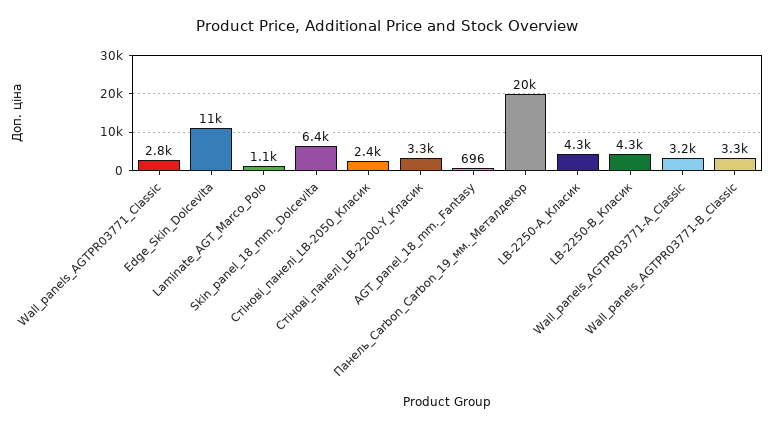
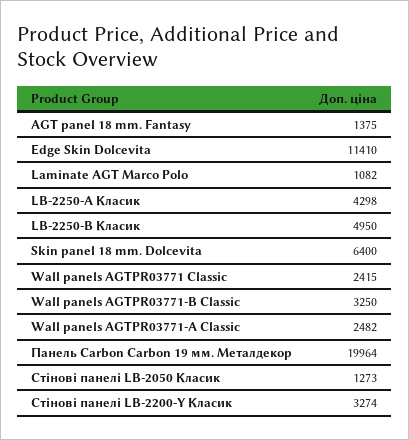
  {
-   "Wall_panels_AGTPR03771_Classic": 2800,
+   "Wall_panels_AGTPR03771_Classic": 2415,
    "Edge_Skin_Dolcevita": 11410,
    "Laminate_AGT_Marco_Polo": 1082,
    "Skin_panel_18_mm._Dolcevita": 6400,
-   "Стінові_панелі_LB-2050_Класик": 2400,
+   "Стінові_панелі_LB-2050_Класик": 1273,
    "Стінові_панелі_LB-2200-Y_Класик": 3274,
-   "AGT_panel_18_mm._Fantasy": 696,
+   "AGT_panel_18_mm._Fantasy": 1375,
    "Панель_Carbon_Carbon_19_мм._Металдекор": 19964,
    "LB-2250-А_Класик": 4298,
-   "LB-2250-В_Класик": 4300,
+   "LB-2250-В_Класик": 4950,
-   "Wall_panels_AGTPR03771-А_Classic": 3200,
+   "Wall_panels_AGTPR03771-А_Classic": 2482,
    "Wall_panels_AGTPR03771-B_Classic": 3250
  }

